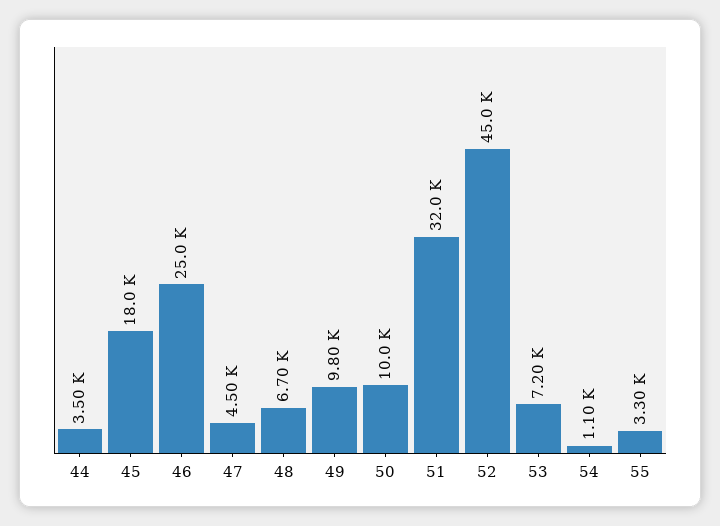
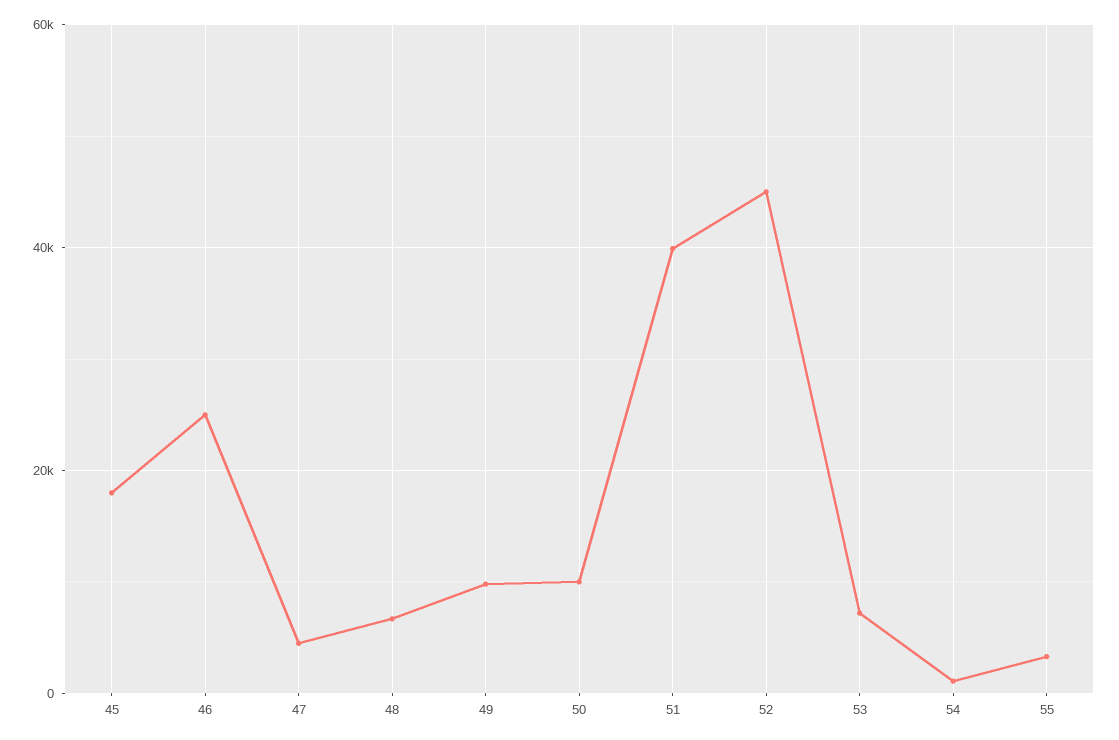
  {
-   "44": 3500,
    "45": 18000,
    "46": 25000,
    "47": 4500,
    "48": 6700,
    "49": 9800,
    "50": 10000,
-   "51": 32000,
+   "51": 40000,
    "52": 45000,
    "53": 7200,
    "54": 1100,
    "55": 3300
  }

